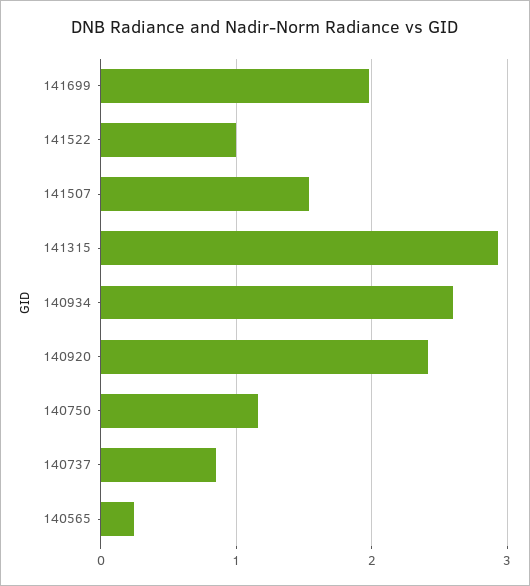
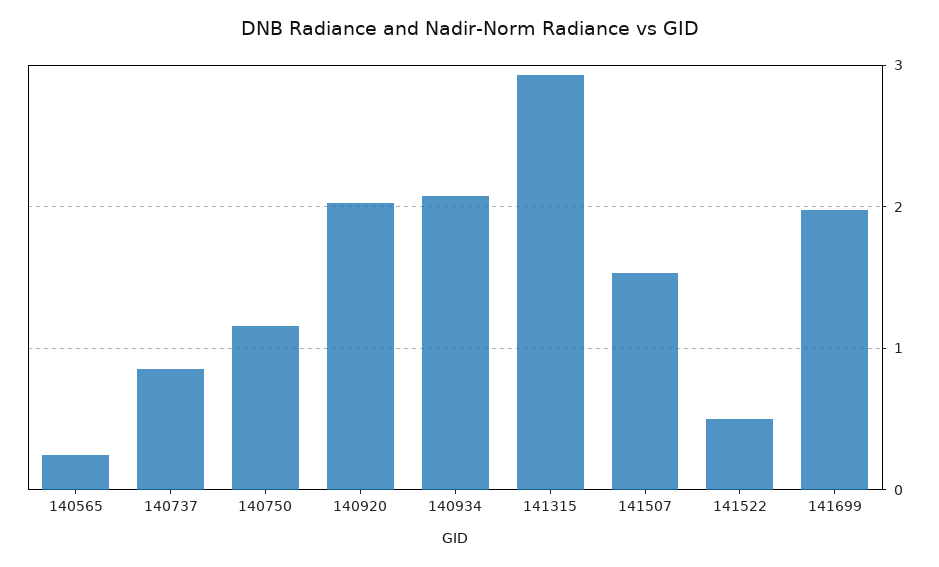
  {
    "141699": 2,
-   "141522": 1,
+   "141522": 0.5,
    "141507": 1.5,
    "141315": 2.9,
-   "140934": 2.6,
+   "140934": 2.1,
-   "140920": 2.4,
+   "140920": 2,
    "140750": 1.2,
    "140737": 0.9,
    "140565": 0.2
  }

